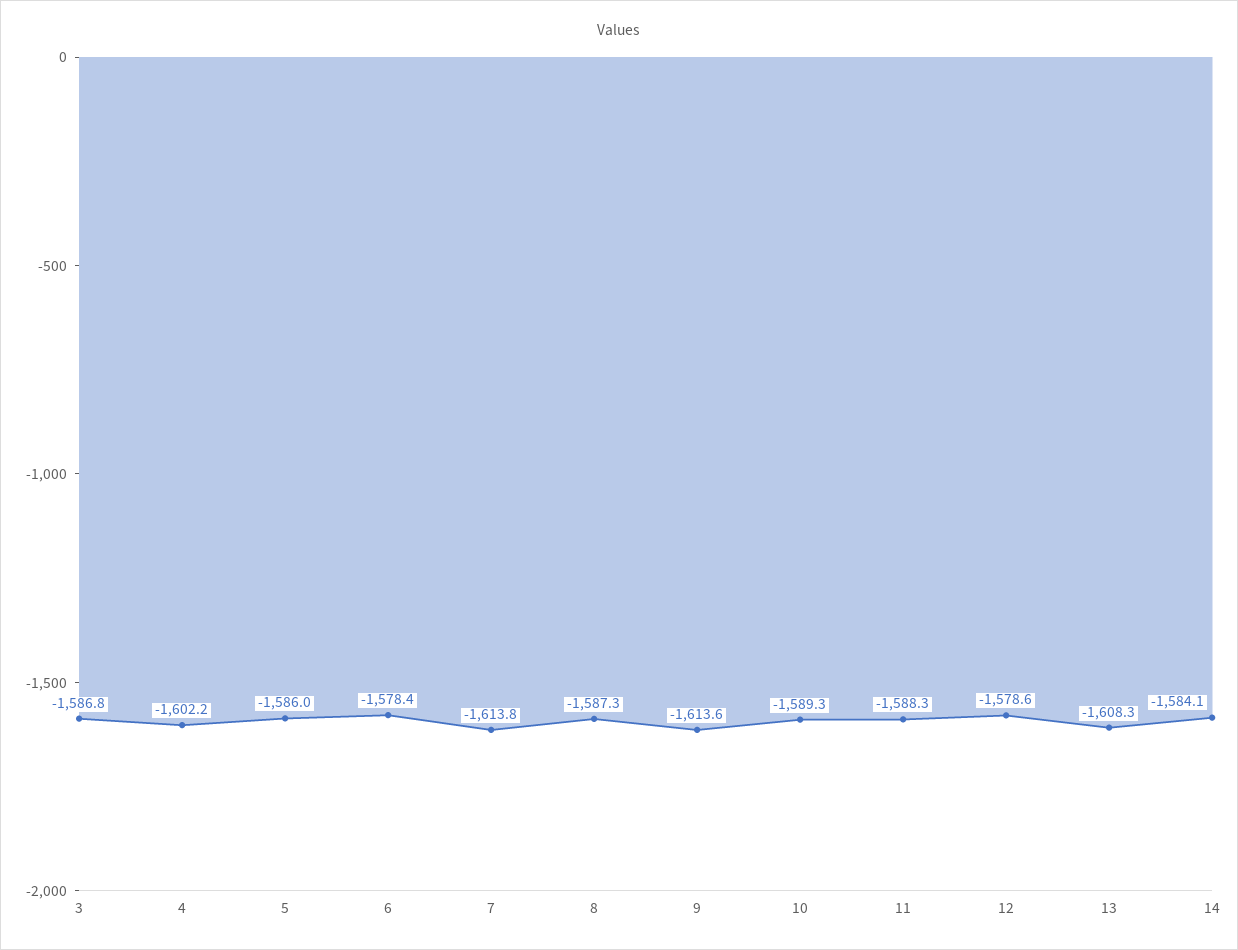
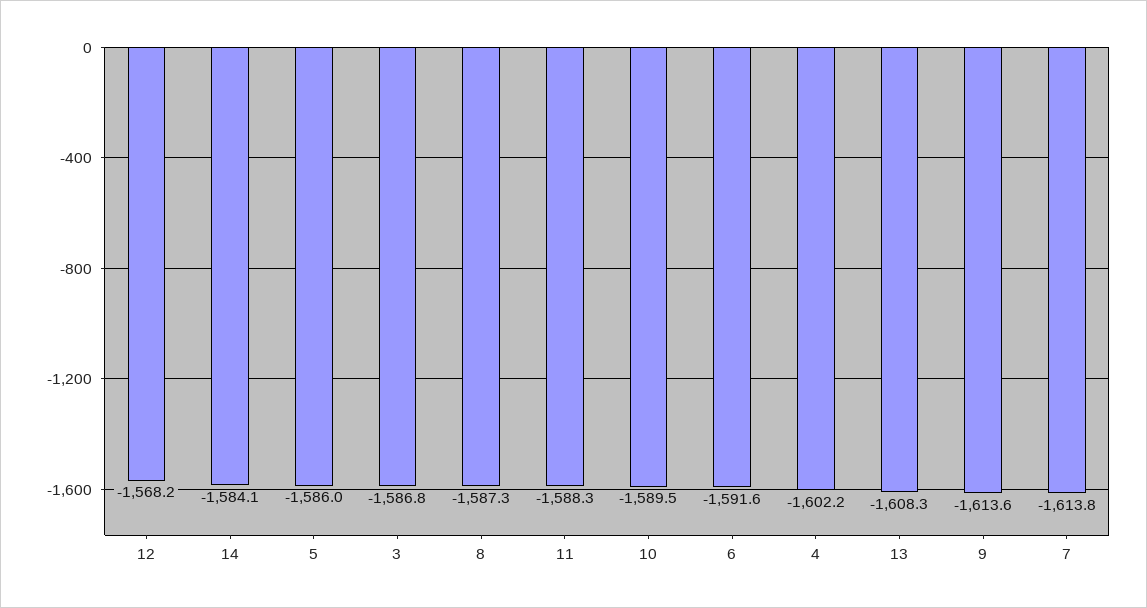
  {
    "3": -1586.8,
    "4": -1602.2,
    "5": -1586,
-   "6": -1578.4,
+   "6": -1591.6,
    "7": -1613.8,
    "8": -1587.3,
    "9": -1613.6,
-   "10": -1589.3,
+   "10": -1589.5,
    "11": -1588.3,
-   "12": -1578.6,
+   "12": -1568.2,
    "13": -1608.3,
    "14": -1584.1
  }

